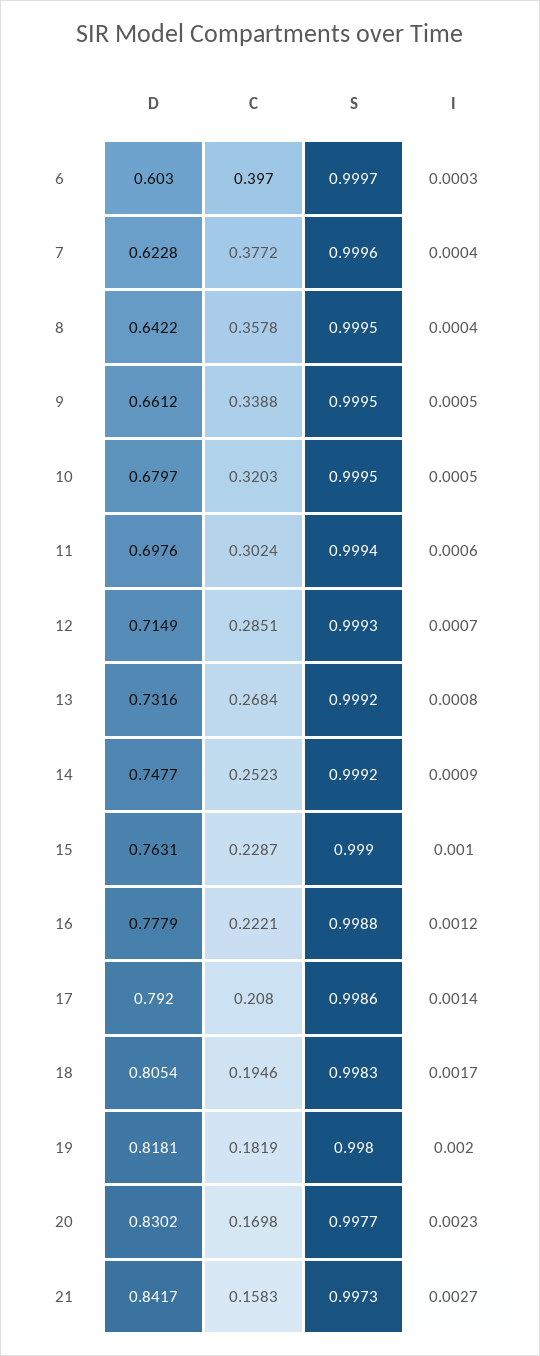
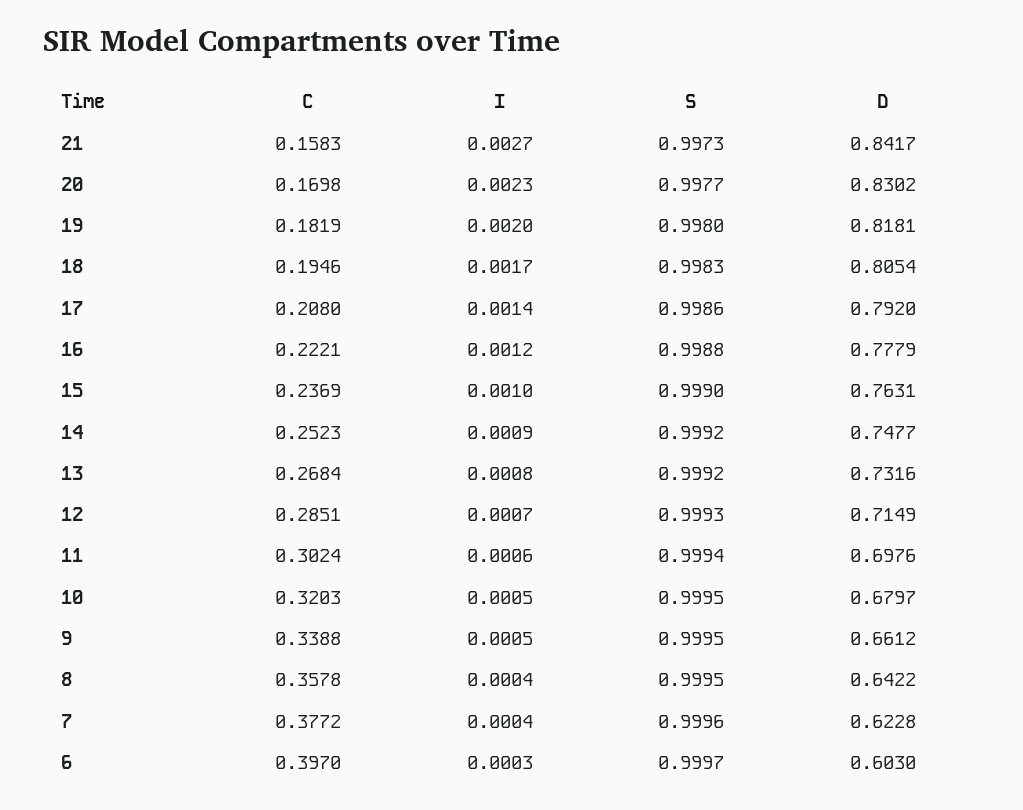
  {
    "D": {
      "6": 0.603,
      "7": 0.6228,
      "8": 0.6422,
      "9": 0.6612,
      "10": 0.6797,
      "11": 0.6976,
      "12": 0.7149,
      "13": 0.7316,
      "14": 0.7477,
      "15": 0.7631,
      "16": 0.7779,
      "17": 0.792,
      "18": 0.8054,
      "19": 0.8181,
      "20": 0.8302,
      "21": 0.8417
    },
    "C": {
      "6": 0.397,
      "7": 0.3772,
      "8": 0.3578,
      "9": 0.3388,
      "10": 0.3203,
      "11": 0.3024,
      "12": 0.2851,
      "13": 0.2684,
      "14": 0.2523,
-     "15": 0.2287,
+     "15": 0.2369,
      "16": 0.2221,
      "17": 0.208,
      "18": 0.1946,
      "19": 0.1819,
      "20": 0.1698,
      "21": 0.1583
    },
    "S": {
      "6": 0.9997,
      "7": 0.9996,
      "8": 0.9995,
      "9": 0.9995,
      "10": 0.9995,
      "11": 0.9994,
      "12": 0.9993,
      "13": 0.9992,
      "14": 0.9992,
      "15": 0.999,
      "16": 0.9988,
      "17": 0.9986,
      "18": 0.9983,
      "19": 0.998,
      "20": 0.9977,
      "21": 0.9973
    },
    "I": {
      "6": 0.0003,
      "7": 0.0004,
      "8": 0.0004,
      "9": 0.0005,
      "10": 0.0005,
      "11": 0.0006,
      "12": 0.0007,
      "13": 0.0008,
      "14": 0.0009,
      "15": 0.001,
      "16": 0.0012,
      "17": 0.0014,
      "18": 0.0017,
      "19": 0.002,
      "20": 0.0023,
      "21": 0.0027
    }
  }

